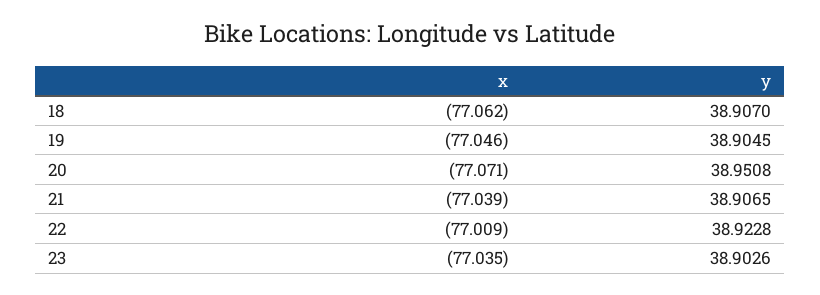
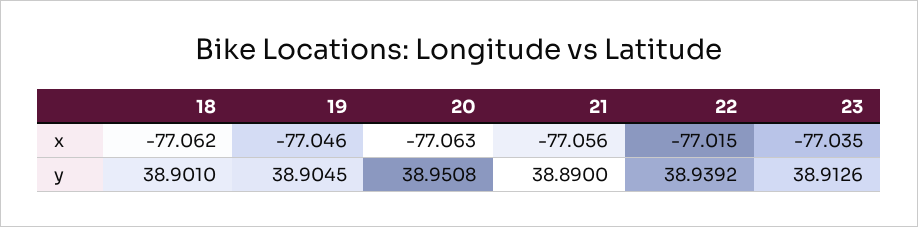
  {
    "x": {
      "18": -77.062,
      "19": -77.046,
-     "20": -77.071,
+     "20": -77.063,
-     "21": -77.039,
+     "21": -77.056,
-     "22": -77.009,
+     "22": -77.015,
      "23": -77.035
    },
    "y": {
-     "18": 38.907,
+     "18": 38.901,
      "19": 38.9045,
      "20": 38.9508,
-     "21": 38.9065,
+     "21": 38.89,
-     "22": 38.9228,
+     "22": 38.9392,
-     "23": 38.9026
+     "23": 38.9126
    }
  }

